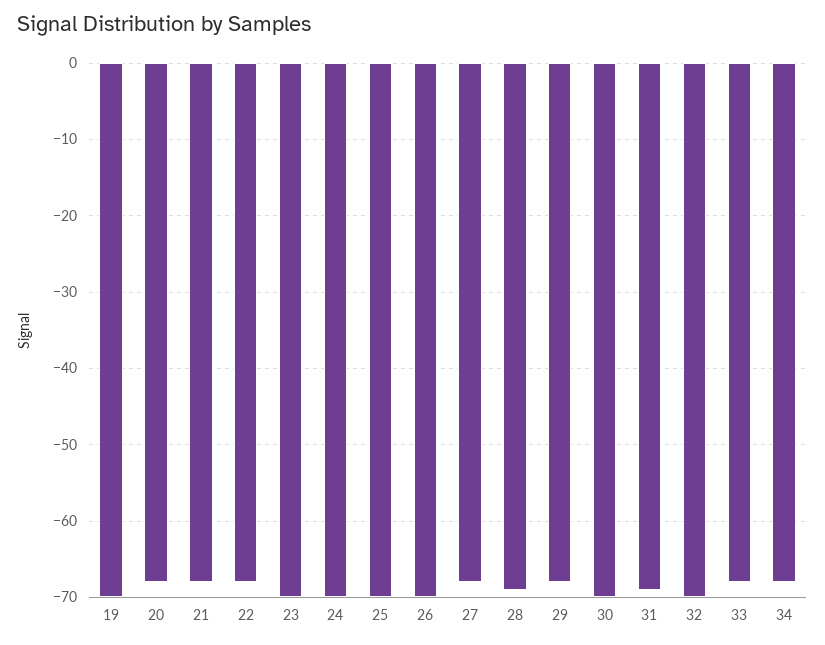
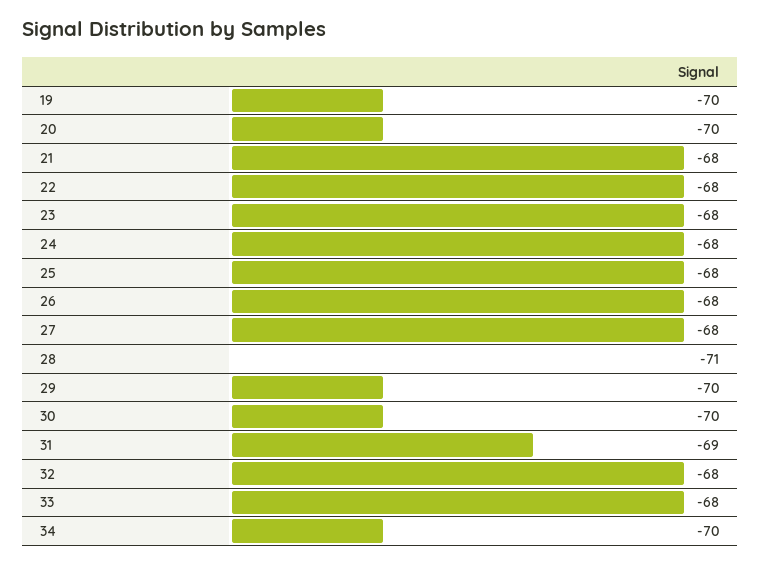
  {
    "19": -70,
-   "20": -68,
+   "20": -70,
    "21": -68,
    "22": -68,
-   "23": -70,
+   "23": -68,
-   "24": -70,
+   "24": -68,
-   "25": -70,
+   "25": -68,
-   "26": -70,
+   "26": -68,
    "27": -68,
-   "28": -69,
+   "28": -71,
-   "29": -68,
+   "29": -70,
    "30": -70,
    "31": -69,
-   "32": -70,
+   "32": -68,
    "33": -68,
-   "34": -68
+   "34": -70
  }

